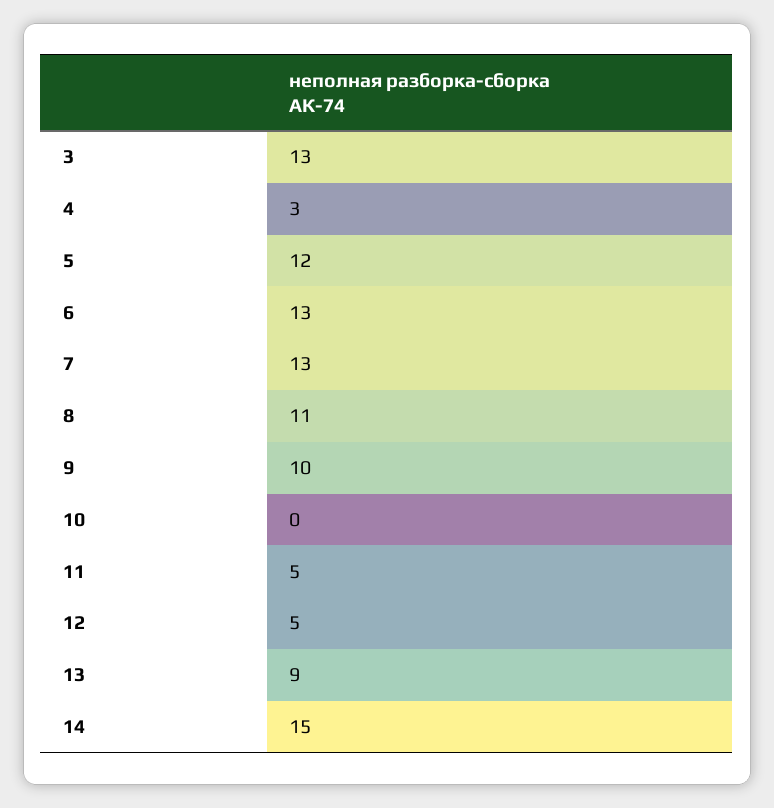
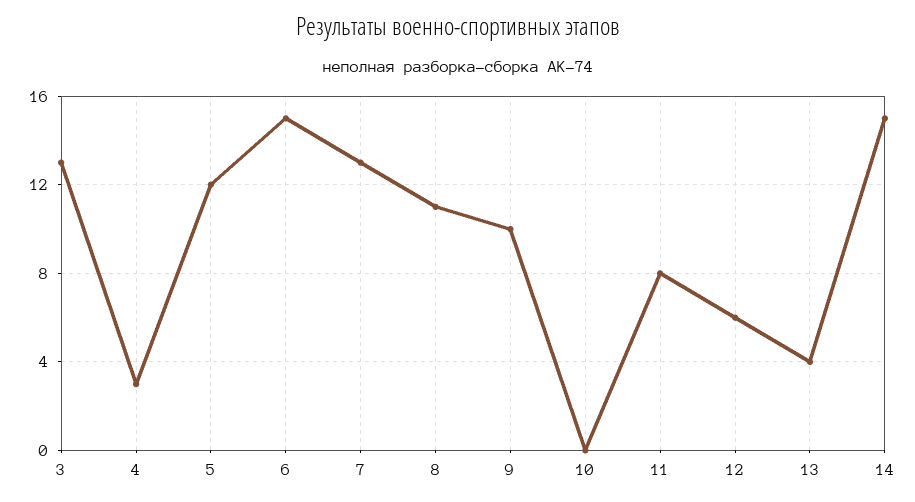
  {
    "3": 13,
    "4": 3,
    "5": 12,
-   "6": 13,
+   "6": 15,
    "7": 13,
    "8": 11,
    "9": 10,
    "10": 0,
-   "11": 5,
+   "11": 8,
-   "12": 5,
+   "12": 6,
-   "13": 9,
+   "13": 4,
    "14": 15
  }

